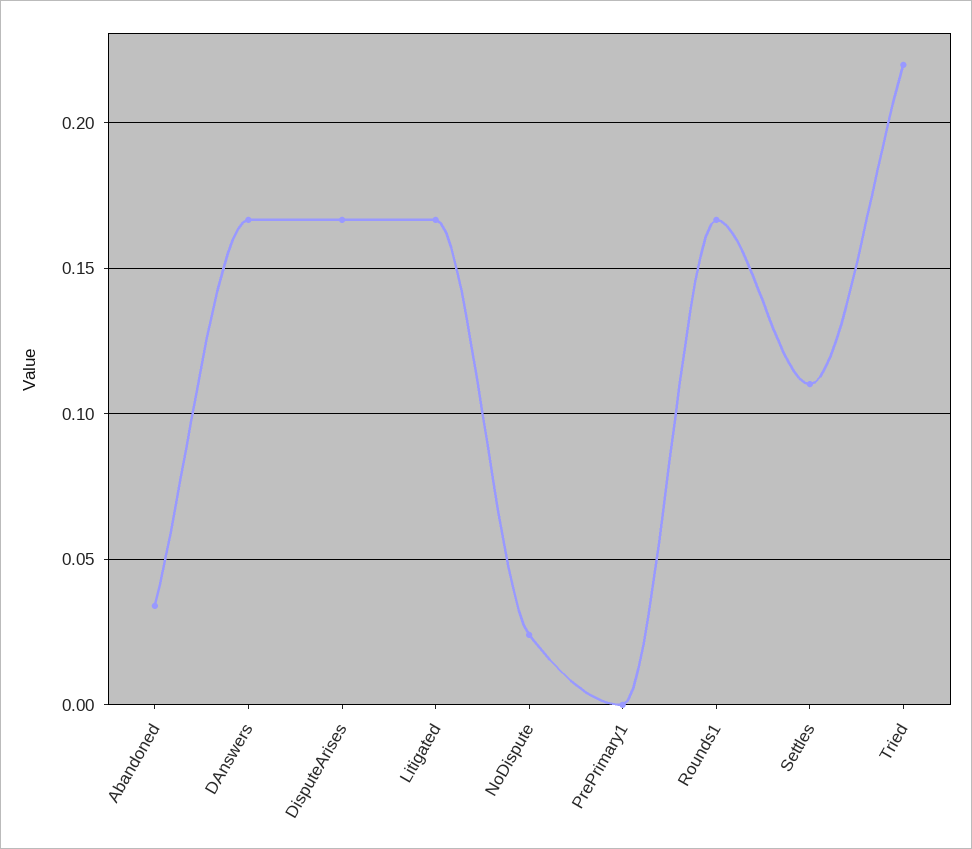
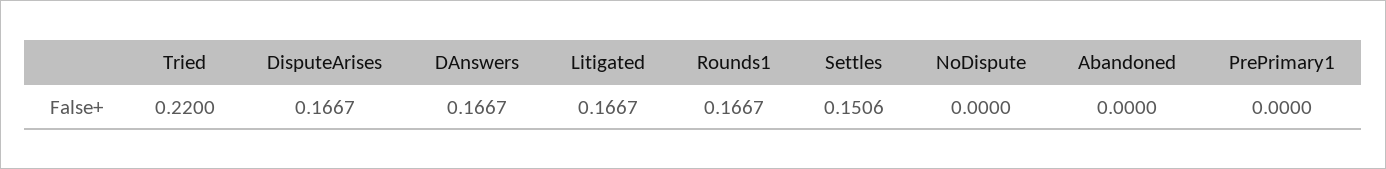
  {
-   "Abandoned": 0.035,
+   "Abandoned": 0,
    "DAnswers": 0.1667,
    "DisputeArises": 0.1667,
    "Litigated": 0.1667,
-   "NoDispute": 0.025,
+   "NoDispute": 0,
    "PrePrimary1": 0,
    "Rounds1": 0.1667,
-   "Settles": 0.11,
+   "Settles": 0.1506,
    "Tried": 0.22
  }

